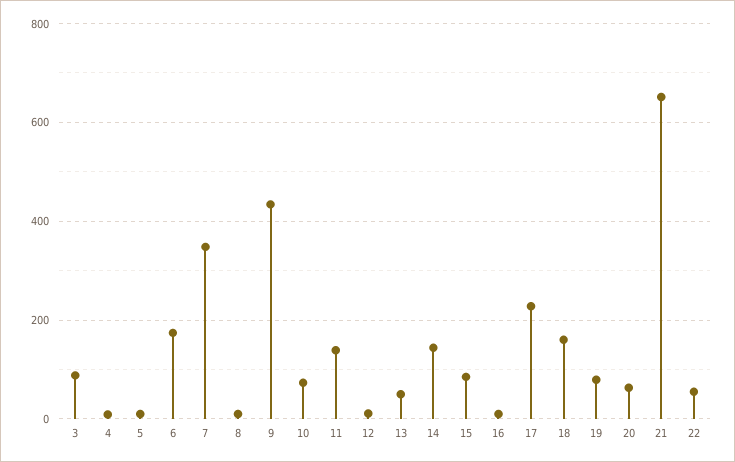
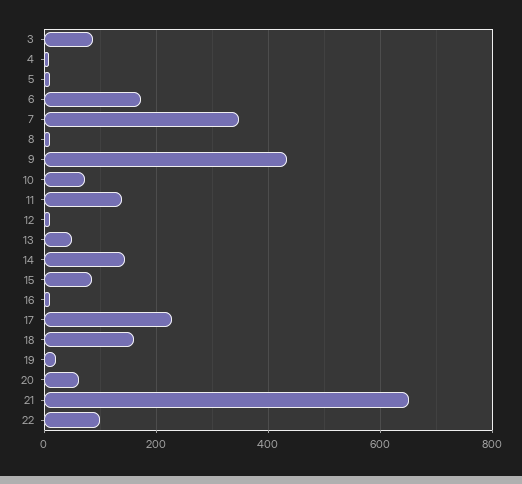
  {
    "3": 80,
    "4": 0,
    "5": 20,
    "6": 180,
    "7": 340,
    "8": 20,
    "9": 440,
    "10": 80,
    "11": 140,
    "12": 20,
    "13": 60,
    "14": 140,
    "15": 80,
    "16": 20,
    "17": 220,
    "18": 160,
-   "19": 80,
+   "19": 20,
    "20": 60,
    "21": 660,
-   "22": 60
+   "22": 100
  }

